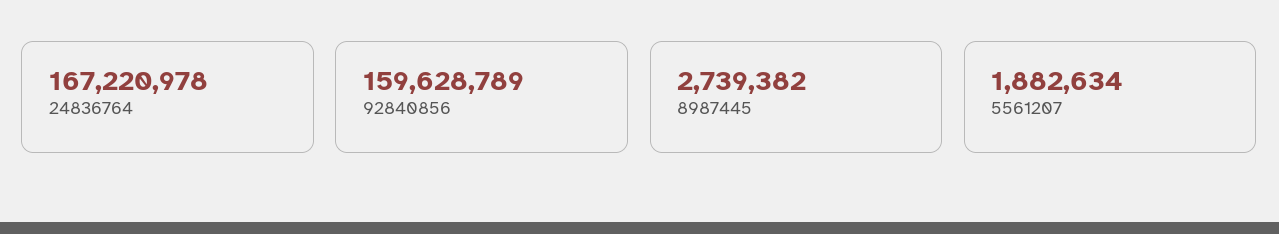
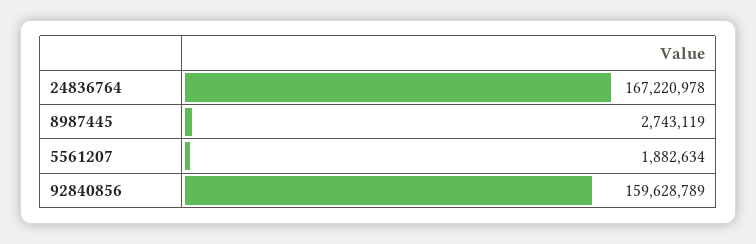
  {
    "24836764": 167220978,
    "92840856": 159628789,
-   "8987445": 2739382,
+   "8987445": 2743119,
    "5561207": 1882634
  }

